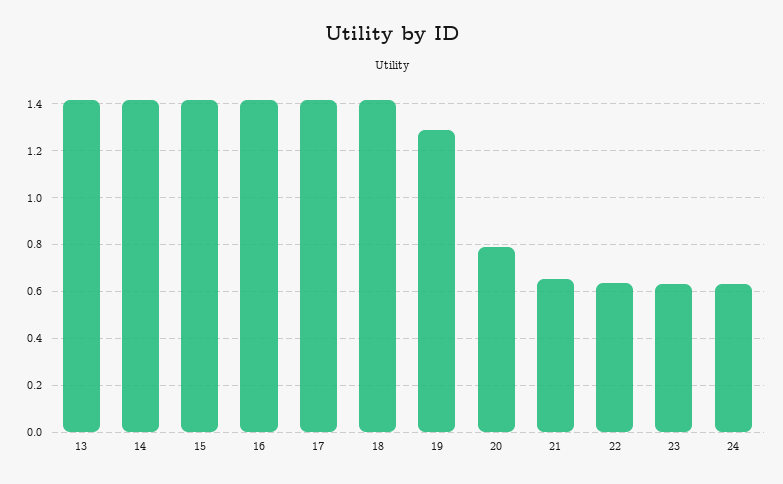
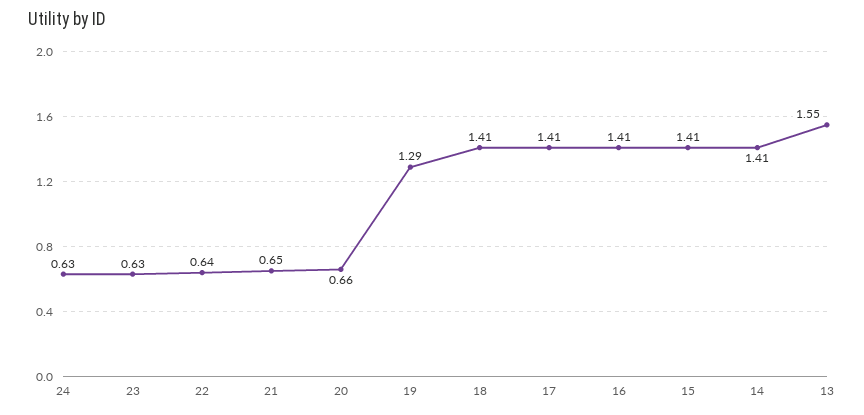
  {
-   "13": 1.4,
+   "13": 1.55,
    "14": 1.41,
    "15": 1.41,
    "16": 1.41,
    "17": 1.41,
    "18": 1.41,
    "19": 1.29,
-   "20": 0.8,
+   "20": 0.66,
    "21": 0.65,
    "22": 0.64,
    "23": 0.63,
    "24": 0.63
  }

